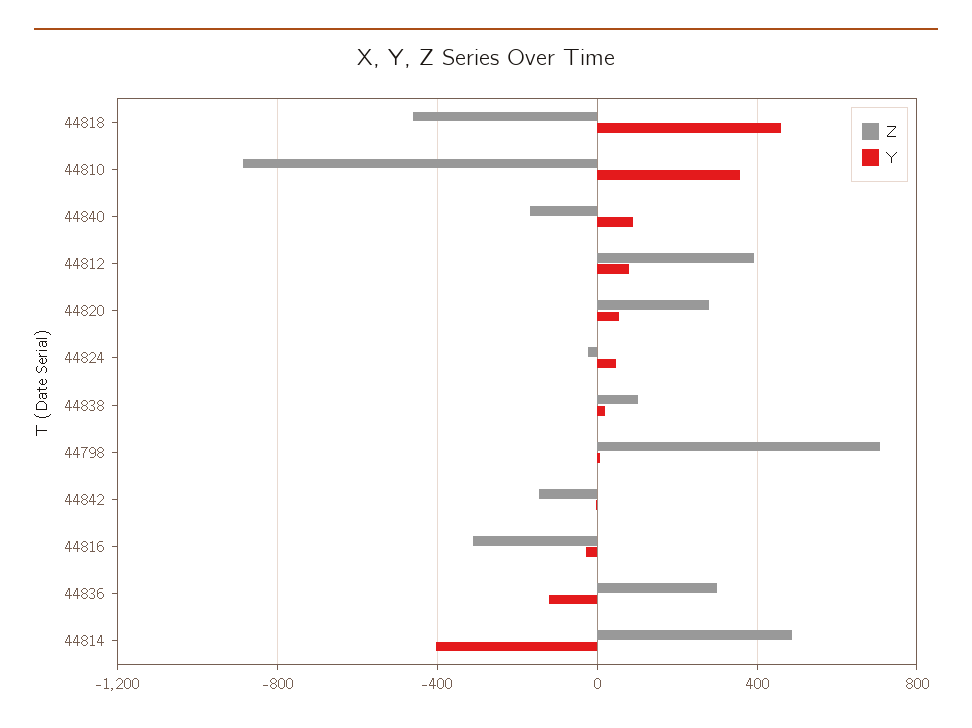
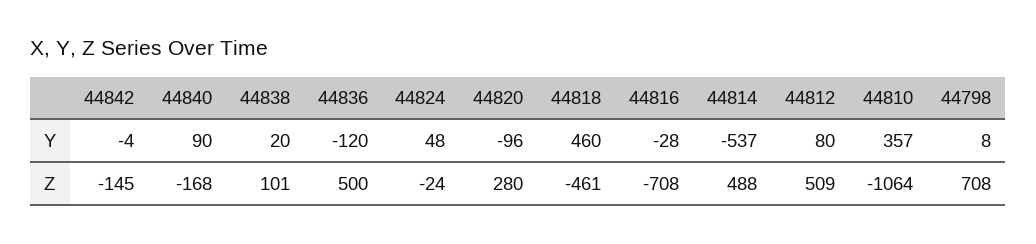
  {
    "Z": {
      "44818": -461,
-     "44810": -900,
+     "44810": -1064,
      "44840": -168,
-     "44812": 400,
+     "44812": 509,
      "44820": 280,
      "44824": -24,
      "44838": 101,
      "44798": 708,
      "44842": -145,
-     "44816": -300,
+     "44816": -708,
-     "44836": 300,
+     "44836": 500,
      "44814": 488
    },
    "Y": {
      "44818": 460,
      "44810": 357,
      "44840": 90,
      "44812": 80,
-     "44820": 50,
+     "44820": -96,
      "44824": 48,
      "44838": 20,
      "44798": 8,
      "44842": -4,
      "44816": -28,
      "44836": -120,
-     "44814": -400
+     "44814": -537
    }
  }

